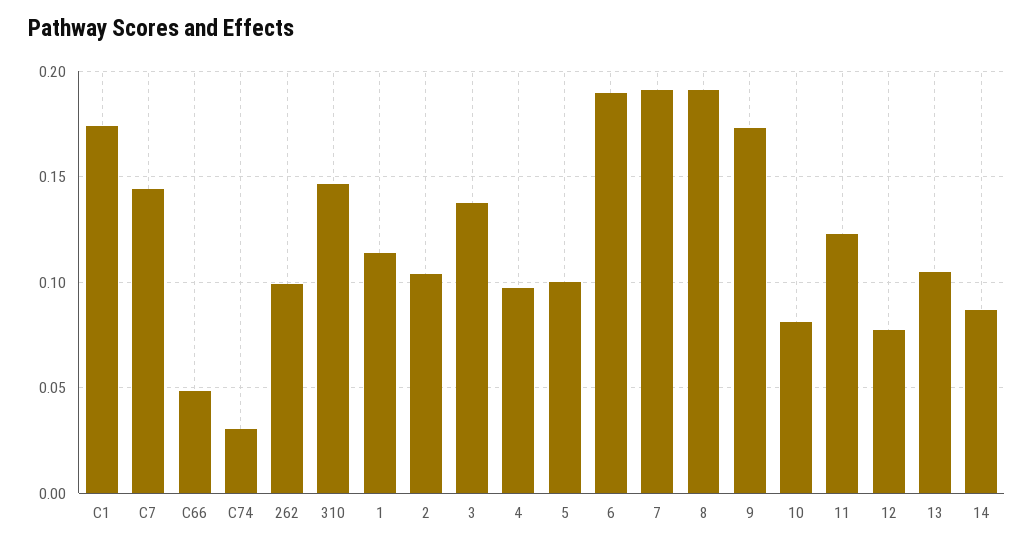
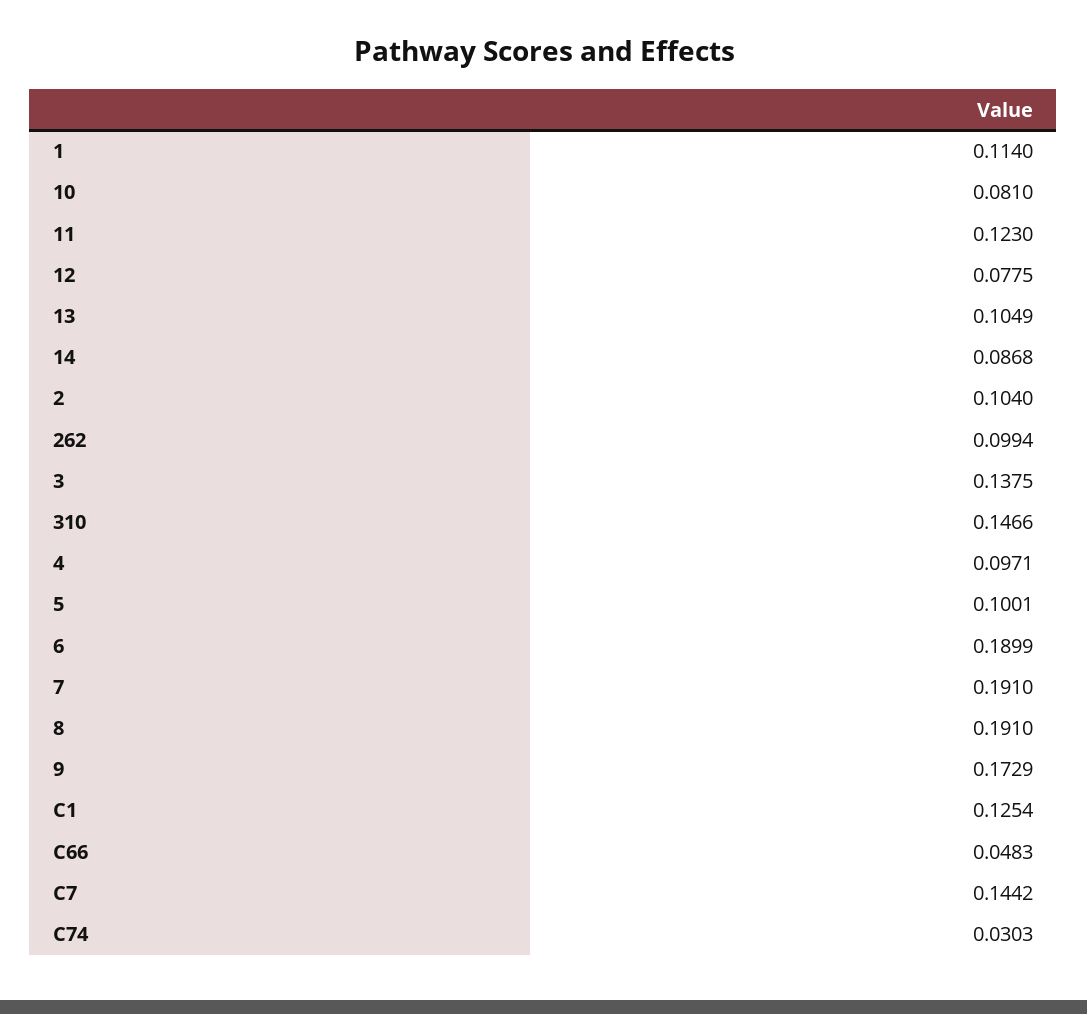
  {
-   "C1": 0.175,
+   "C1": 0.1254,
    "C7": 0.1442,
    "C66": 0.0483,
    "C74": 0.0303,
    "262": 0.0994,
    "310": 0.1466,
    "1": 0.114,
    "2": 0.104,
    "3": 0.1375,
    "4": 0.0971,
    "5": 0.1001,
    "6": 0.1899,
    "7": 0.191,
    "8": 0.191,
    "9": 0.1729,
    "10": 0.081,
    "11": 0.123,
    "12": 0.0775,
    "13": 0.1049,
    "14": 0.0868
  }

